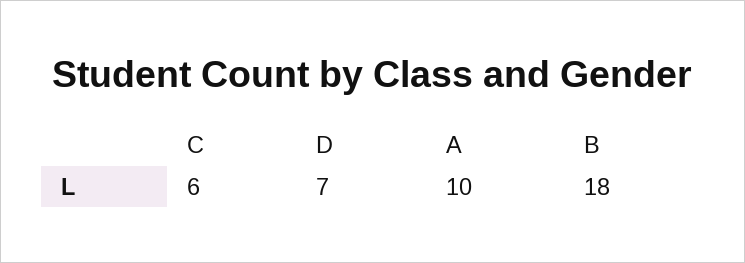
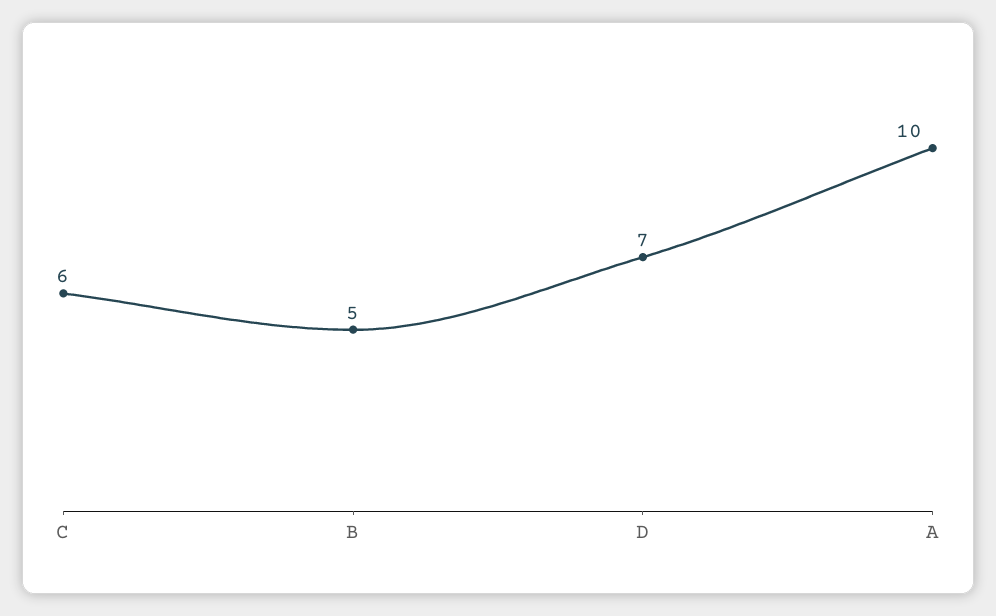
  {
    "C": 6,
    "D": 7,
    "A": 10,
-   "B": 18
+   "B": 5
  }

